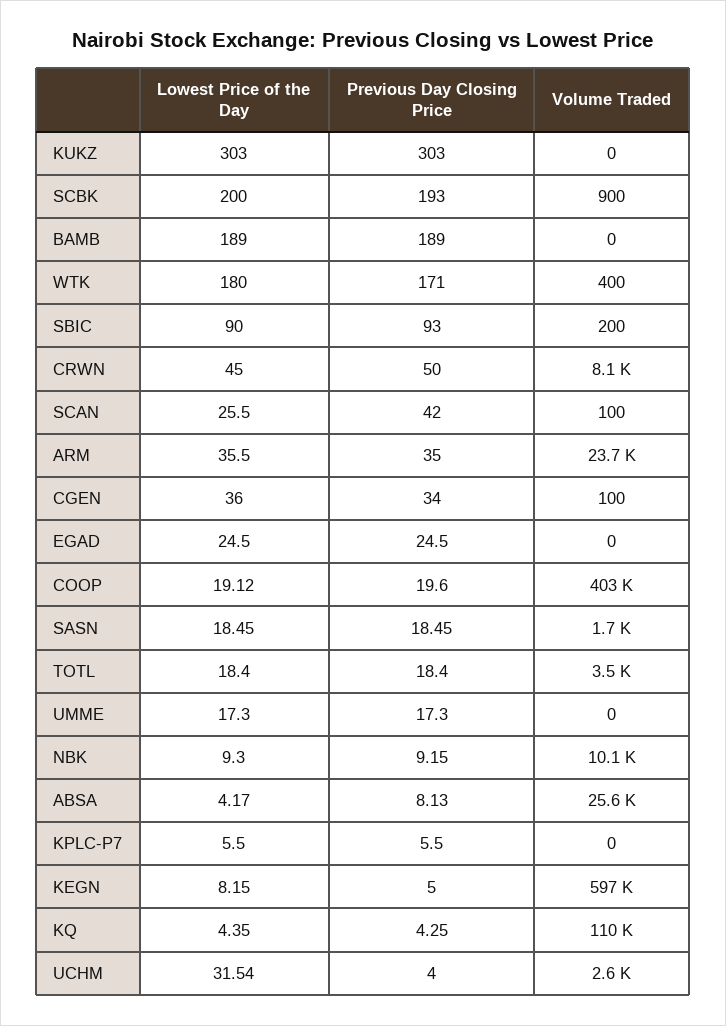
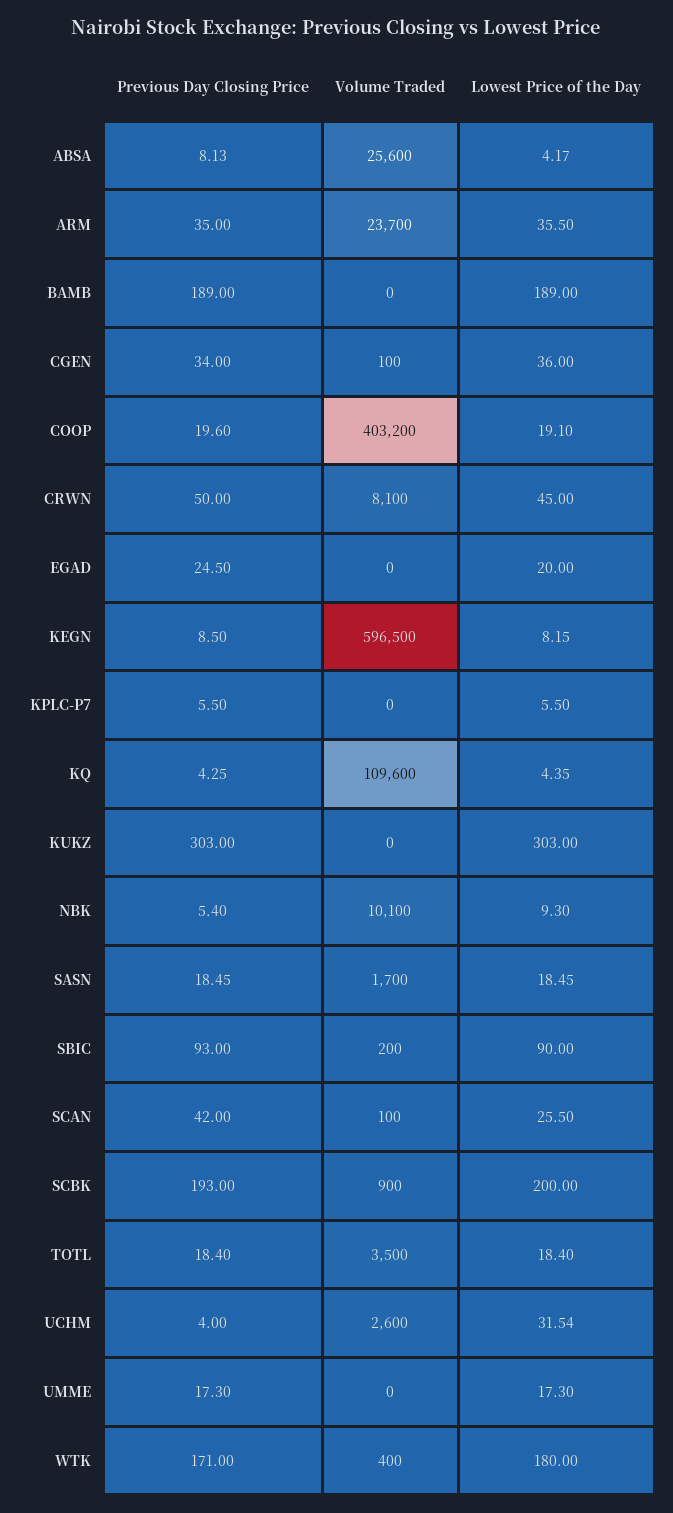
  {
    "Lowest Price of the Day": {
      "KUKZ": 303,
      "SCBK": 200,
      "BAMB": 189,
      "WTK": 180,
      "SBIC": 90,
      "CRWN": 45,
      "SCAN": 25.5,
      "ARM": 35.5,
      "CGEN": 36,
-     "EGAD": 24.5,
+     "EGAD": 20,
-     "COOP": 19.12,
+     "COOP": 19.1,
      "SASN": 18.45,
      "TOTL": 18.4,
      "UMME": 17.3,
      "NBK": 9.3,
      "ABSA": 4.17,
      "KPLC-P7": 5.5,
      "KEGN": 8.15,
      "KQ": 4.35,
      "UCHM": 31.54
    },
    "Previous Day Closing Price": {
      "KUKZ": 303,
      "SCBK": 193,
      "BAMB": 189,
      "WTK": 171,
      "SBIC": 93,
      "CRWN": 50,
      "SCAN": 42,
      "ARM": 35,
      "CGEN": 34,
      "EGAD": 24.5,
      "COOP": 19.6,
      "SASN": 18.45,
      "TOTL": 18.4,
      "UMME": 17.3,
-     "NBK": 9.15,
+     "NBK": 5.4,
      "ABSA": 8.13,
      "KPLC-P7": 5.5,
-     "KEGN": 5,
+     "KEGN": 8.5,
      "KQ": 4.25,
      "UCHM": 4
    },
    "Volume Traded": {
      "KUKZ": 0,
      "SCBK": 900,
      "BAMB": 0,
      "WTK": 400,
      "SBIC": 200,
      "CRWN": 8100,
      "SCAN": 100,
      "ARM": 23700,
      "CGEN": 100,
      "EGAD": 0,
      "COOP": 403200,
      "SASN": 1700,
      "TOTL": 3500,
      "UMME": 0,
      "NBK": 10100,
      "ABSA": 25600,
      "KPLC-P7": 0,
      "KEGN": 596500,
      "KQ": 109600,
      "UCHM": 2600
    }
  }

